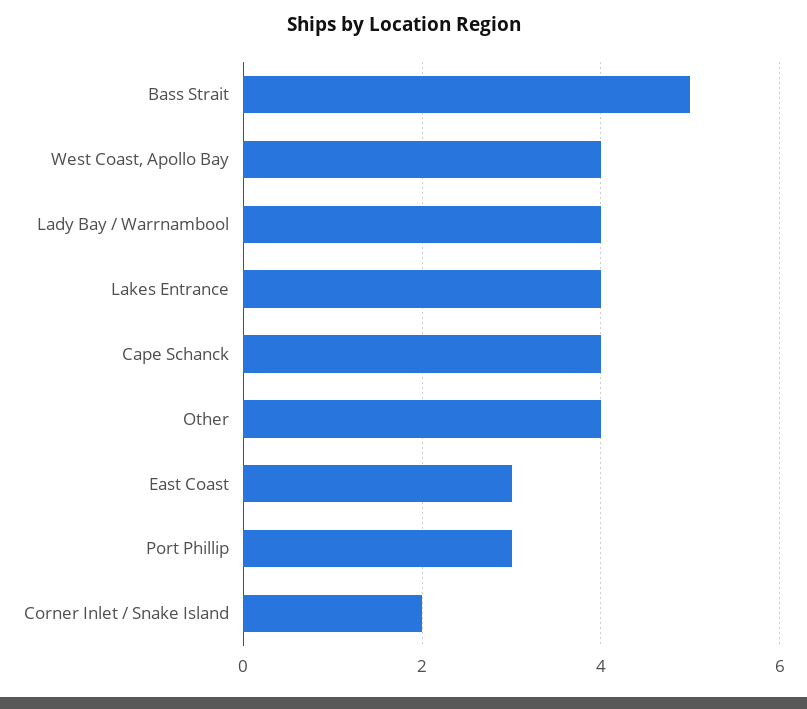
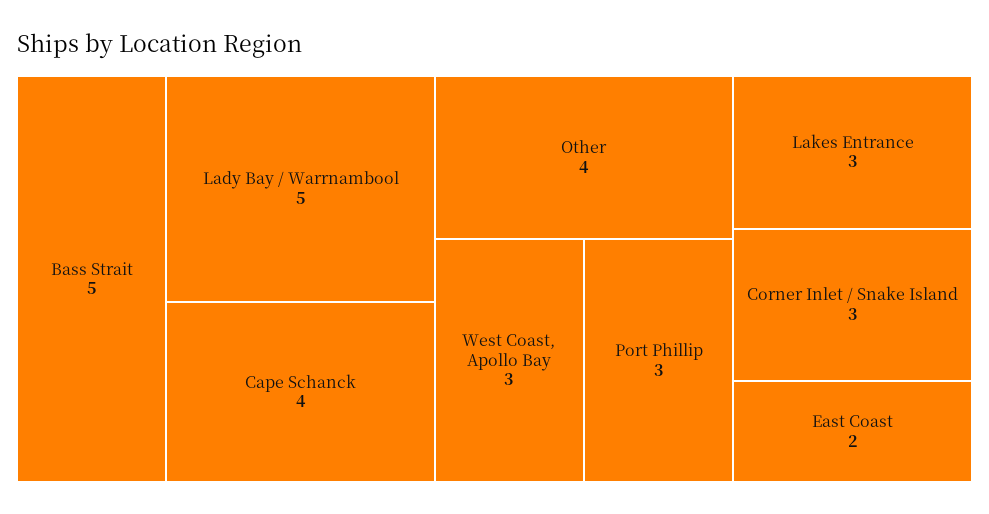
  {
    "Bass Strait": 5,
-   "West Coast, Apollo Bay": 4,
+   "West Coast, Apollo Bay": 3,
-   "Lady Bay / Warrnambool": 4,
+   "Lady Bay / Warrnambool": 5,
-   "Lakes Entrance": 4,
+   "Lakes Entrance": 3,
    "Cape Schanck": 4,
    "Other": 4,
-   "East Coast": 3,
+   "East Coast": 2,
    "Port Phillip": 3,
-   "Corner Inlet / Snake Island": 2
+   "Corner Inlet / Snake Island": 3
  }

